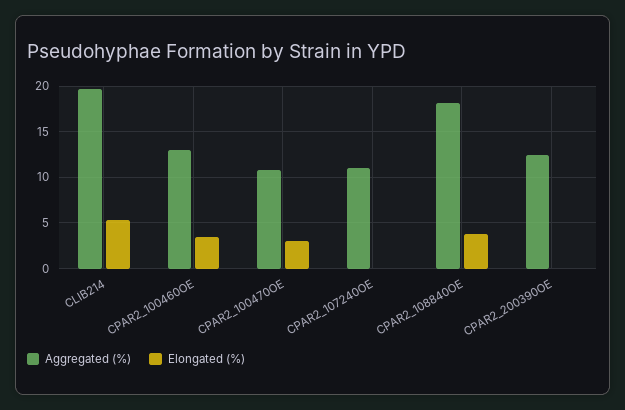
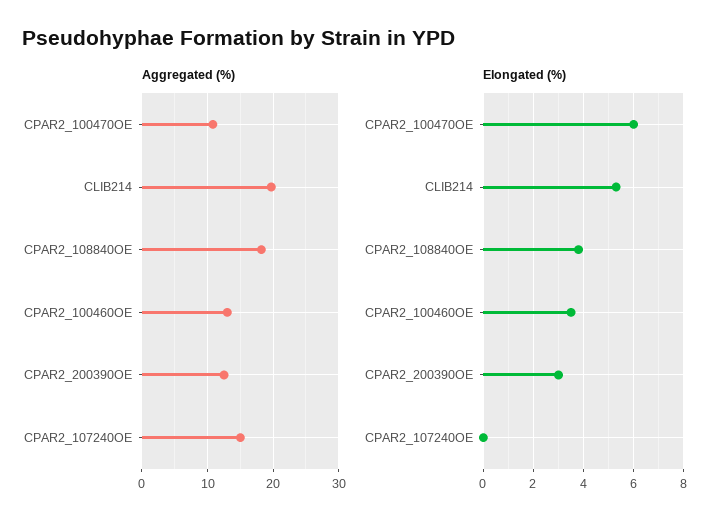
  {
    "Aggregated (%)": {
      "CLIB214": 20,
      "CPAR2_100460OE": 13,
      "CPAR2_100470OE": 11,
-     "CPAR2_107240OE": 11,
+     "CPAR2_107240OE": 15,
      "CPAR2_108840OE": 18,
      "CPAR2_200390OE": 13
    },
    "Elongated (%)": {
      "CLIB214": 5.5,
      "CPAR2_100460OE": 3.5,
-     "CPAR2_100470OE": 3,
+     "CPAR2_100470OE": 6,
      "CPAR2_107240OE": 0,
      "CPAR2_108840OE": 4,
-     "CPAR2_200390OE": 0
+     "CPAR2_200390OE": 3
    }
  }

